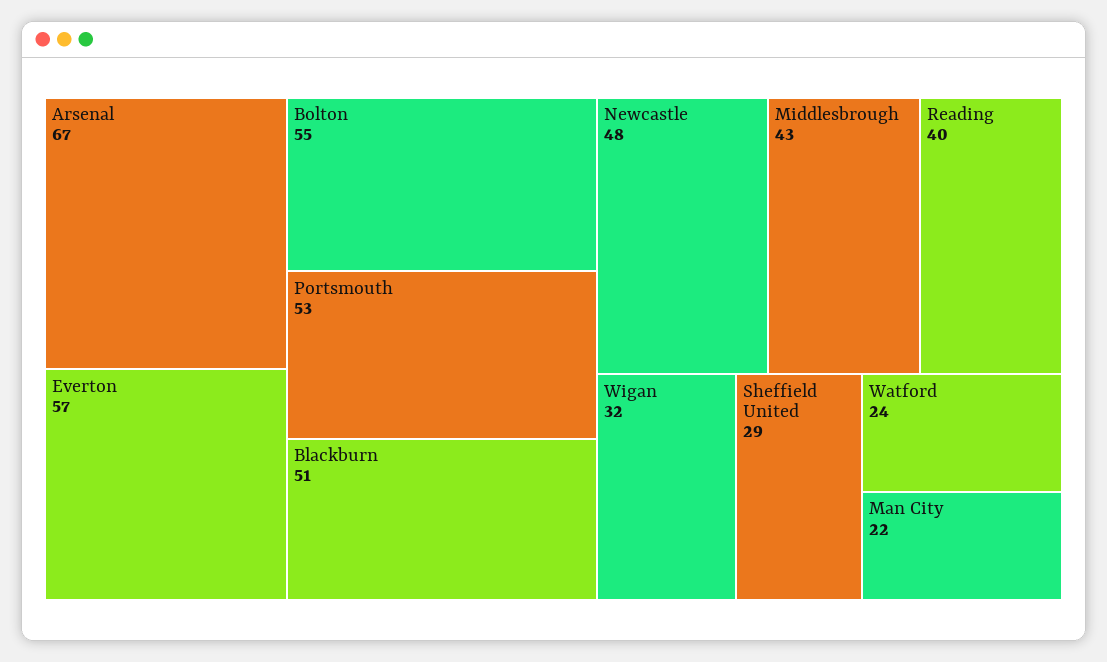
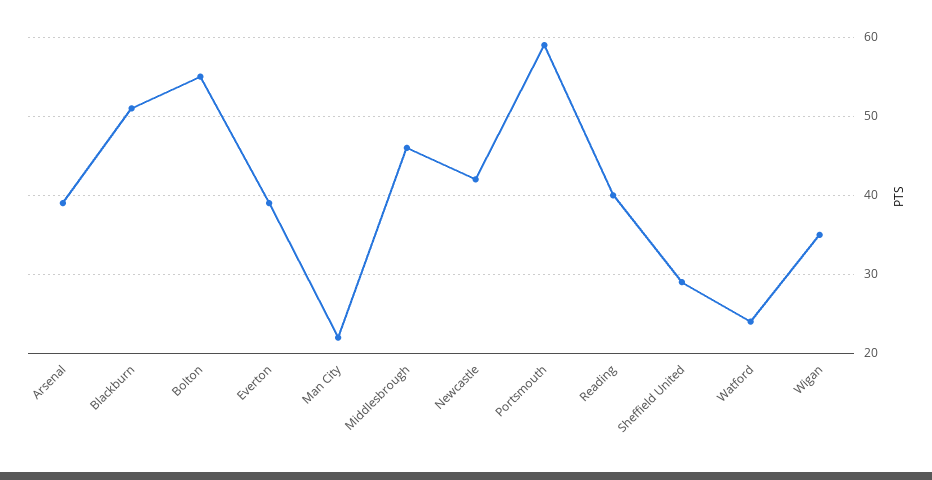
  {
-   "Arsenal": 67,
+   "Arsenal": 39,
-   "Everton": 57,
+   "Everton": 39,
    "Bolton": 55,
-   "Portsmouth": 53,
+   "Portsmouth": 59,
    "Blackburn": 51,
-   "Newcastle": 48,
+   "Newcastle": 42,
-   "Middlesbrough": 43,
+   "Middlesbrough": 46,
    "Reading": 40,
-   "Wigan": 32,
+   "Wigan": 35,
    "Sheffield United": 29,
    "Watford": 24,
    "Man City": 22
  }

